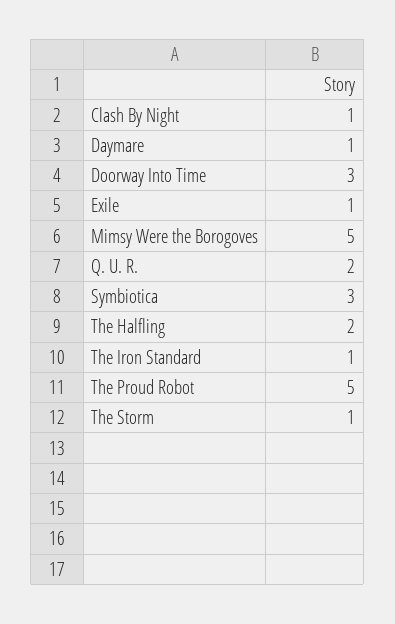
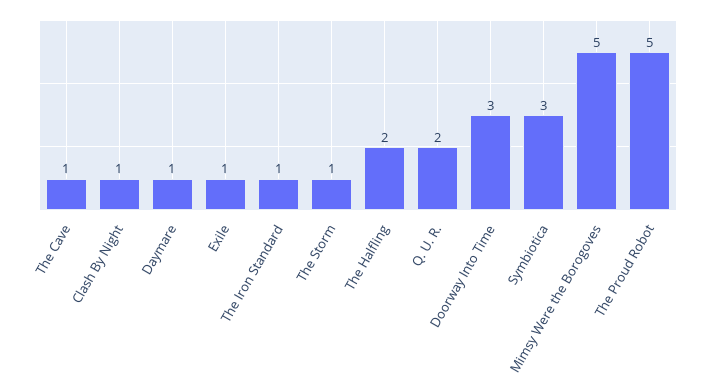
  {
    "Clash By Night": 1,
    "Daymare": 1,
    "Doorway Into Time": 3,
    "Exile": 1,
    "Mimsy Were the Borogoves": 5,
    "Q. U. R.": 2,
    "Symbiotica": 3,
    "The Halfling": 2,
    "The Iron Standard": 1,
    "The Proud Robot": 5,
-   "The Storm": 1
+   "The Storm": 1,
+   "The Cave": 1
  }

